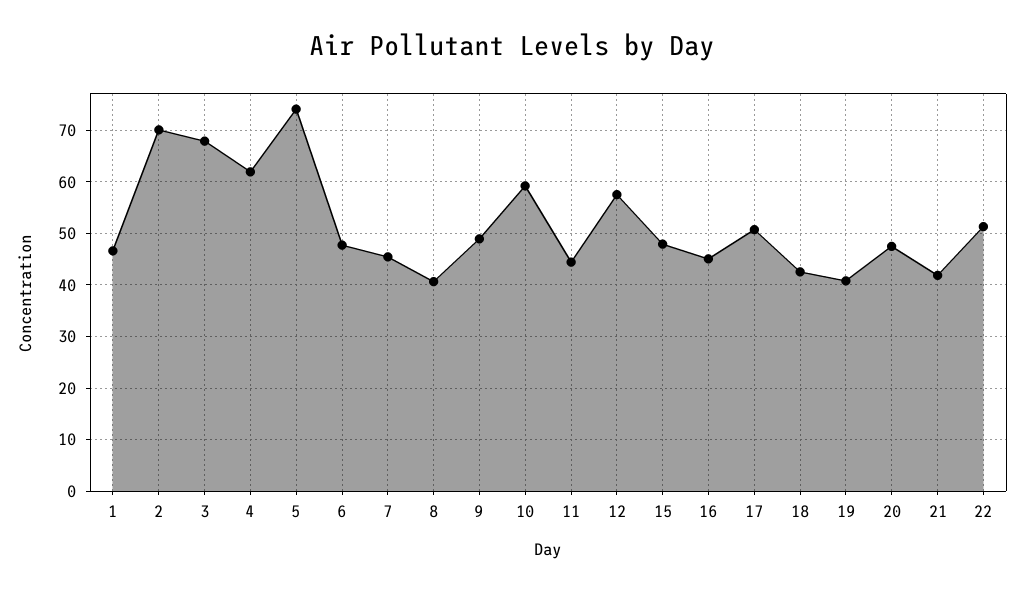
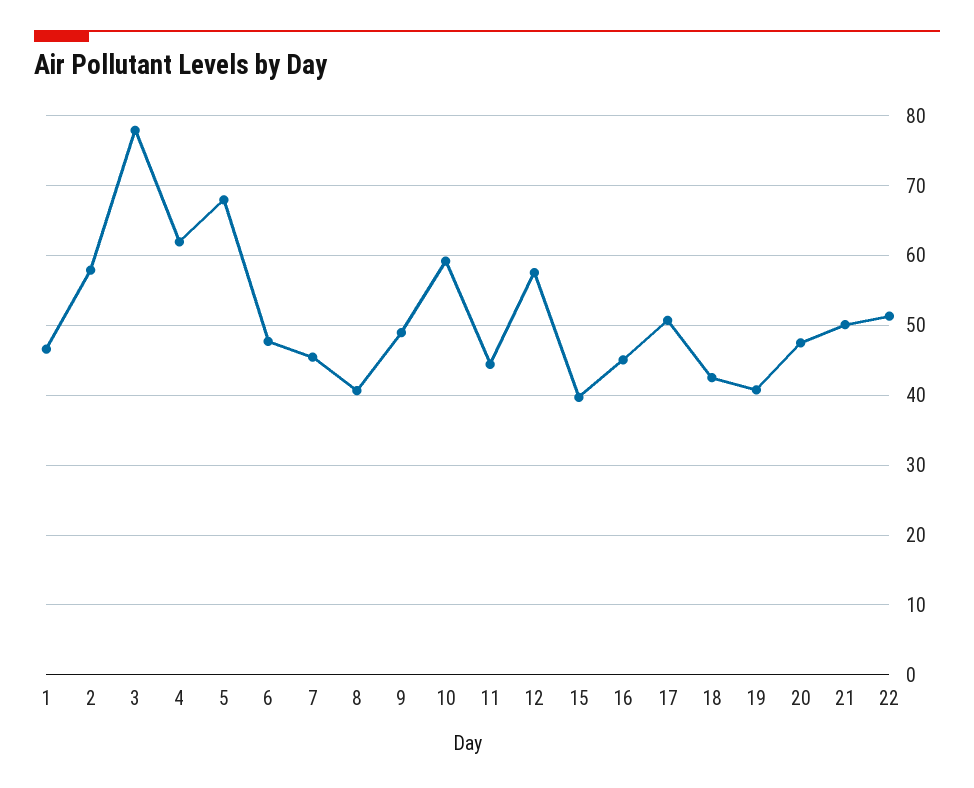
  {
    "1": 47,
-   "2": 70,
+   "2": 58,
-   "3": 68,
+   "3": 78,
    "4": 62,
-   "5": 74,
+   "5": 68,
    "6": 48,
    "7": 45,
    "8": 41,
    "9": 49,
    "10": 59,
    "11": 44,
    "12": 58,
-   "15": 48,
+   "15": 40,
    "16": 45,
    "17": 51,
    "18": 43,
    "19": 41,
    "20": 48,
-   "21": 42,
+   "21": 50,
    "22": 51
  }

